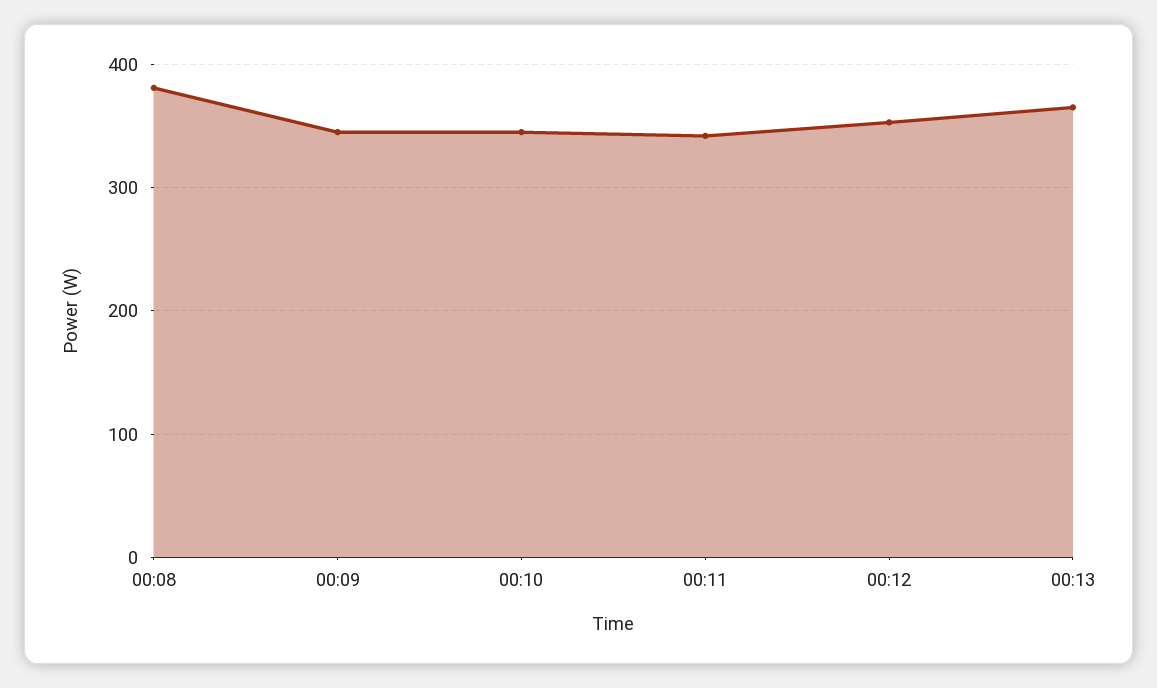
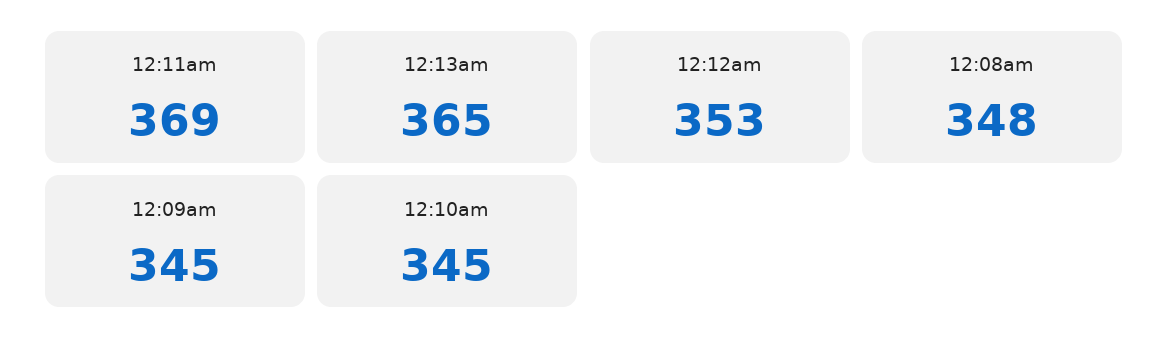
  {
-   "00:08": 380,
+   "00:08": 348,
    "00:09": 345,
    "00:10": 345,
-   "00:11": 340,
+   "00:11": 369,
    "00:12": 353,
    "00:13": 365
  }

